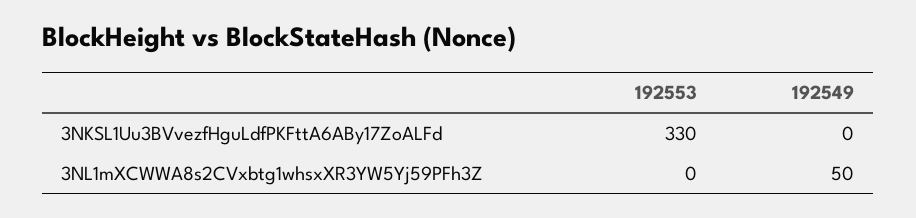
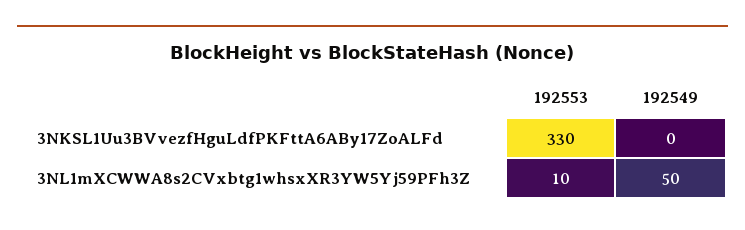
  {
    "192553": {
      "3NKSL1Uu3BVvezfHguLdfPKFttA6ABy17ZoALFd": 330,
-     "3NL1mXCWWA8s2CVxbtg1whsxXR3YW5Yj59PFh3Z": 0
+     "3NL1mXCWWA8s2CVxbtg1whsxXR3YW5Yj59PFh3Z": 10
    },
    "192549": {
      "3NKSL1Uu3BVvezfHguLdfPKFttA6ABy17ZoALFd": 0,
      "3NL1mXCWWA8s2CVxbtg1whsxXR3YW5Yj59PFh3Z": 50
    }
  }

